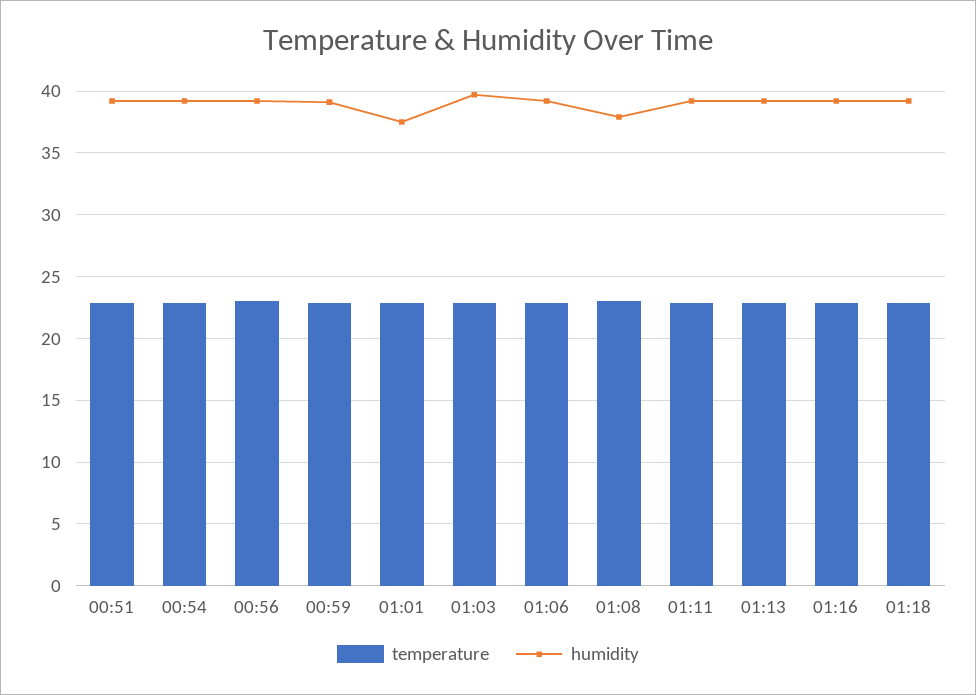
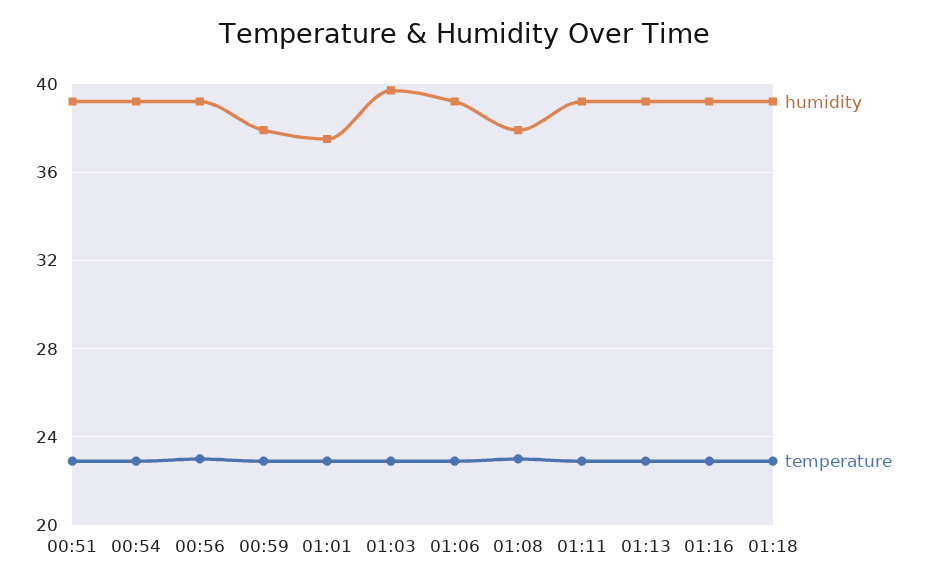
  {
    "temperature": {
      "00:51": 23,
      "00:54": 23,
      "00:56": 23,
      "00:59": 23,
      "01:01": 23,
      "01:03": 23,
      "01:06": 23,
      "01:08": 23,
      "01:11": 23,
      "01:13": 23,
      "01:16": 23,
      "01:18": 23
    },
    "humidity": {
      "00:51": 39,
      "00:54": 39,
      "00:56": 39,
-     "00:59": 39,
+     "00:59": 38,
      "01:01": 37.5,
      "01:03": 39.5,
      "01:06": 39,
      "01:08": 38,
      "01:11": 39,
      "01:13": 39,
      "01:16": 39,
      "01:18": 39
    }
  }

